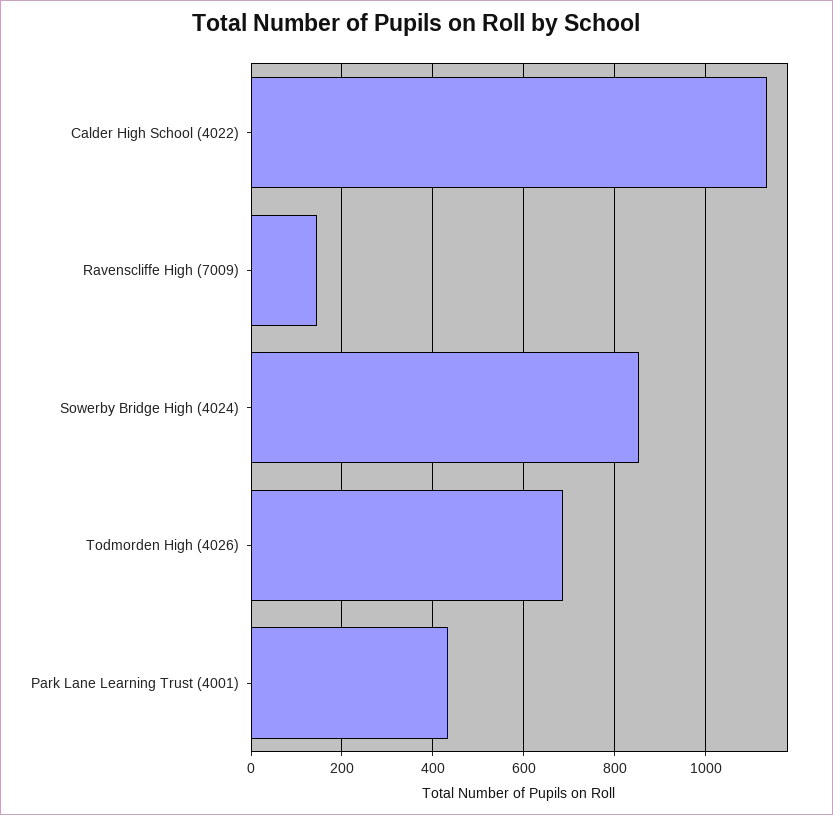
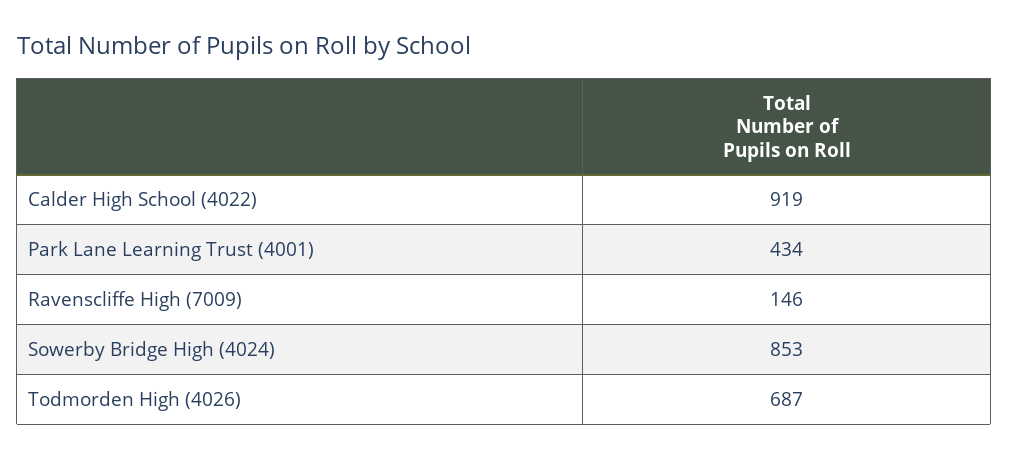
  {
-   "Calder High School (4022)": 1140,
+   "Calder High School (4022)": 919,
    "Ravenscliffe High (7009)": 146,
    "Sowerby Bridge High (4024)": 853,
    "Todmorden High (4026)": 687,
    "Park Lane Learning Trust (4001)": 434
  }

